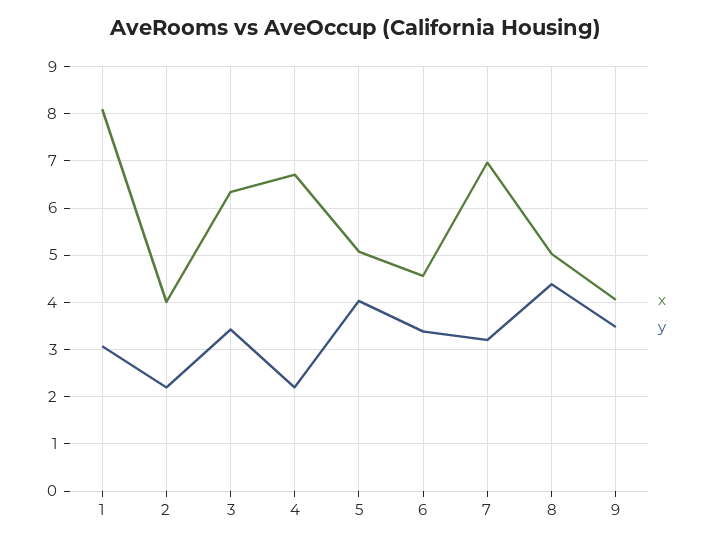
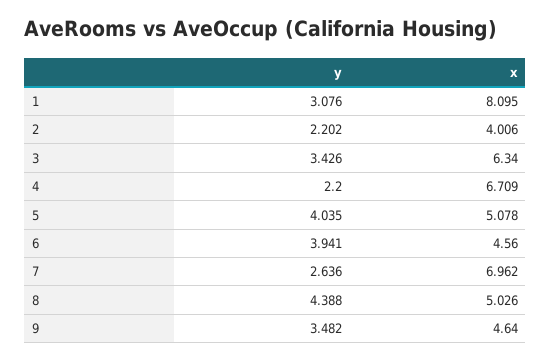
  {
    "x": {
      "1": 8.095,
      "2": 4.006,
      "3": 6.34,
      "4": 6.709,
      "5": 5.078,
      "6": 4.56,
      "7": 6.962,
      "8": 5.026,
-     "9": 4
+     "9": 4.64
    },
    "y": {
      "1": 3.076,
      "2": 2.202,
      "3": 3.426,
      "4": 2.2,
      "5": 4.035,
-     "6": 3.4,
+     "6": 3.941,
-     "7": 3.2,
+     "7": 2.636,
      "8": 4.388,
      "9": 3.482
    }
  }

